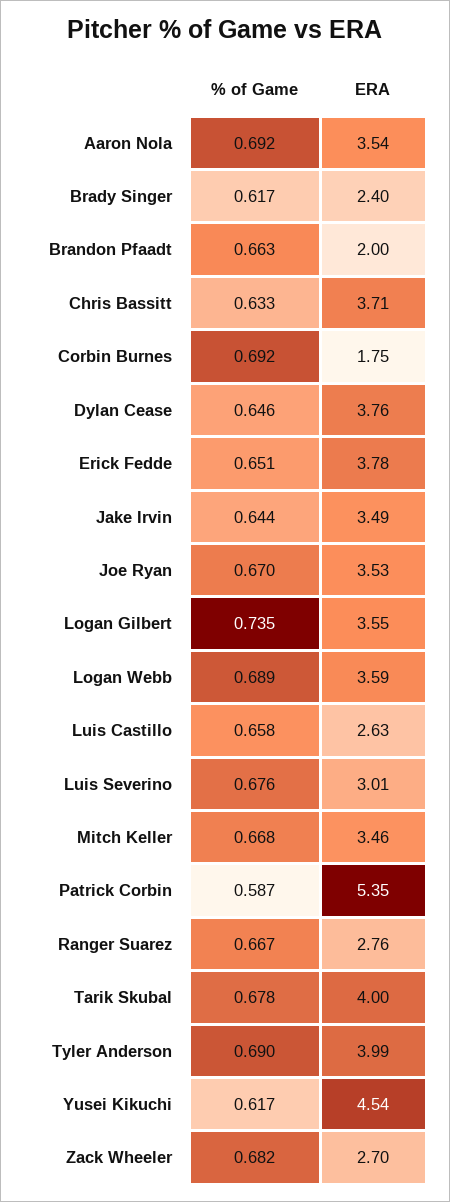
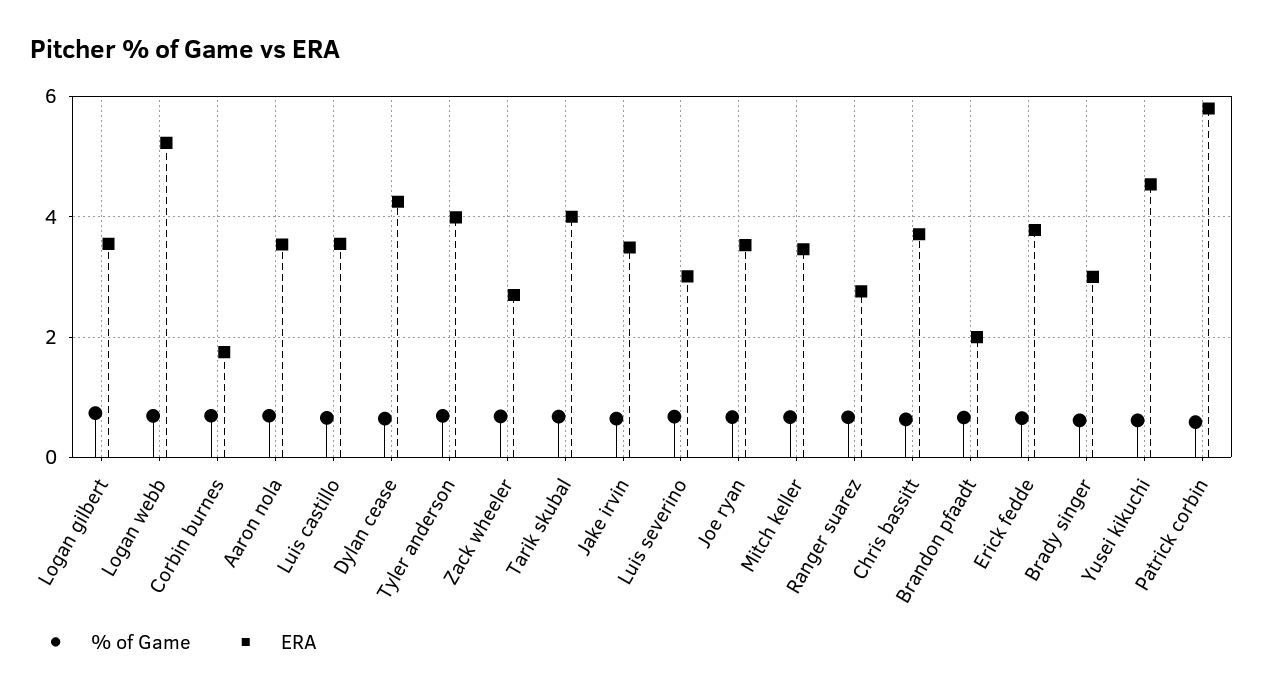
  {
    "% of Game": {
      "Aaron Nola": 0.692,
      "Brady Singer": 0.617,
      "Brandon Pfaadt": 0.663,
      "Chris Bassitt": 0.633,
      "Corbin Burnes": 0.692,
      "Dylan Cease": 0.646,
      "Erick Fedde": 0.651,
      "Jake Irvin": 0.644,
      "Joe Ryan": 0.67,
      "Logan Gilbert": 0.735,
      "Logan Webb": 0.689,
      "Luis Castillo": 0.658,
      "Luis Severino": 0.676,
      "Mitch Keller": 0.668,
      "Patrick Corbin": 0.587,
      "Ranger Suarez": 0.667,
      "Tarik Skubal": 0.678,
      "Tyler Anderson": 0.69,
      "Yusei Kikuchi": 0.617,
      "Zack Wheeler": 0.682
    },
    "ERA": {
      "Aaron Nola": 3.54,
-     "Brady Singer": 2.4,
+     "Brady Singer": 3,
      "Brandon Pfaadt": 2,
      "Chris Bassitt": 3.71,
      "Corbin Burnes": 1.75,
-     "Dylan Cease": 3.76,
+     "Dylan Cease": 4.2,
      "Erick Fedde": 3.78,
      "Jake Irvin": 3.49,
      "Joe Ryan": 3.53,
      "Logan Gilbert": 3.55,
-     "Logan Webb": 3.59,
+     "Logan Webb": 5.2,
-     "Luis Castillo": 2.63,
+     "Luis Castillo": 3.6,
      "Luis Severino": 3.01,
      "Mitch Keller": 3.46,
-     "Patrick Corbin": 5.35,
+     "Patrick Corbin": 5.8,
      "Ranger Suarez": 2.76,
      "Tarik Skubal": 4,
      "Tyler Anderson": 3.99,
      "Yusei Kikuchi": 4.54,
      "Zack Wheeler": 2.7
    }
  }

